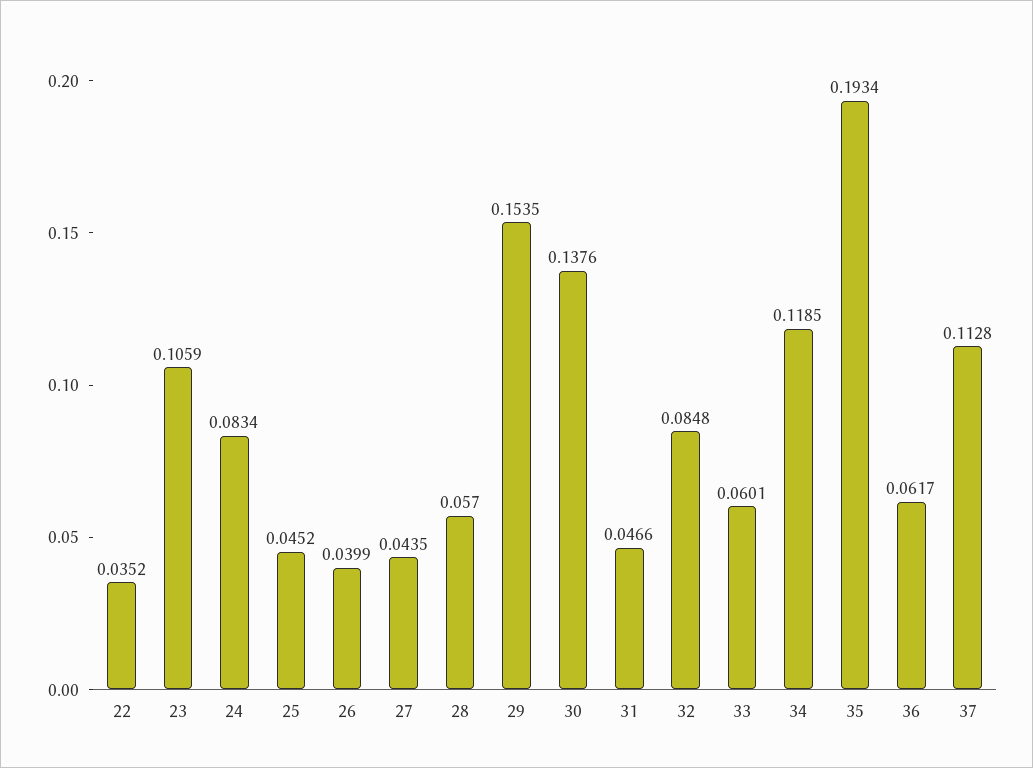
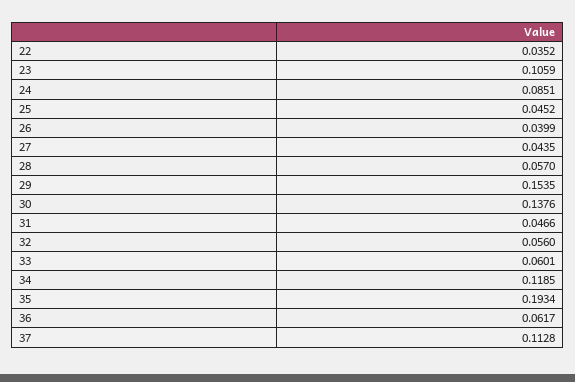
  {
    "22": 0.0352,
    "23": 0.1059,
-   "24": 0.0834,
+   "24": 0.0851,
    "25": 0.0452,
    "26": 0.0399,
    "27": 0.0435,
    "28": 0.057,
    "29": 0.1535,
    "30": 0.1376,
    "31": 0.0466,
-   "32": 0.0848,
+   "32": 0.056,
    "33": 0.0601,
    "34": 0.1185,
    "35": 0.1934,
    "36": 0.0617,
    "37": 0.1128
  }

